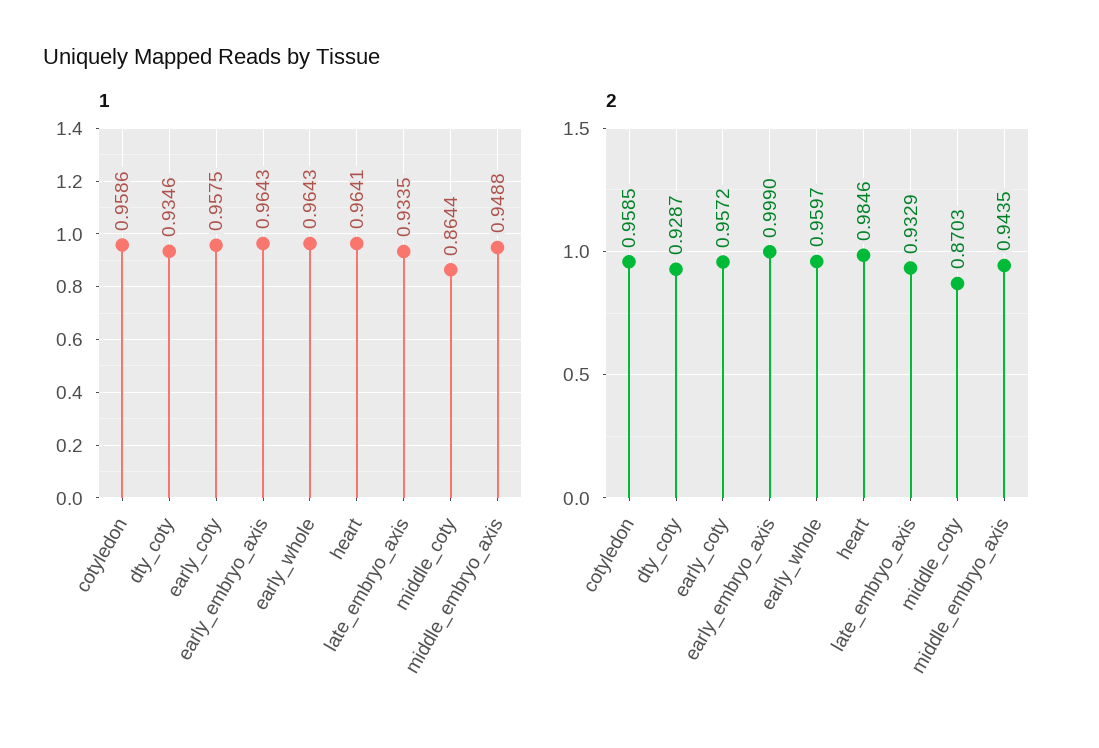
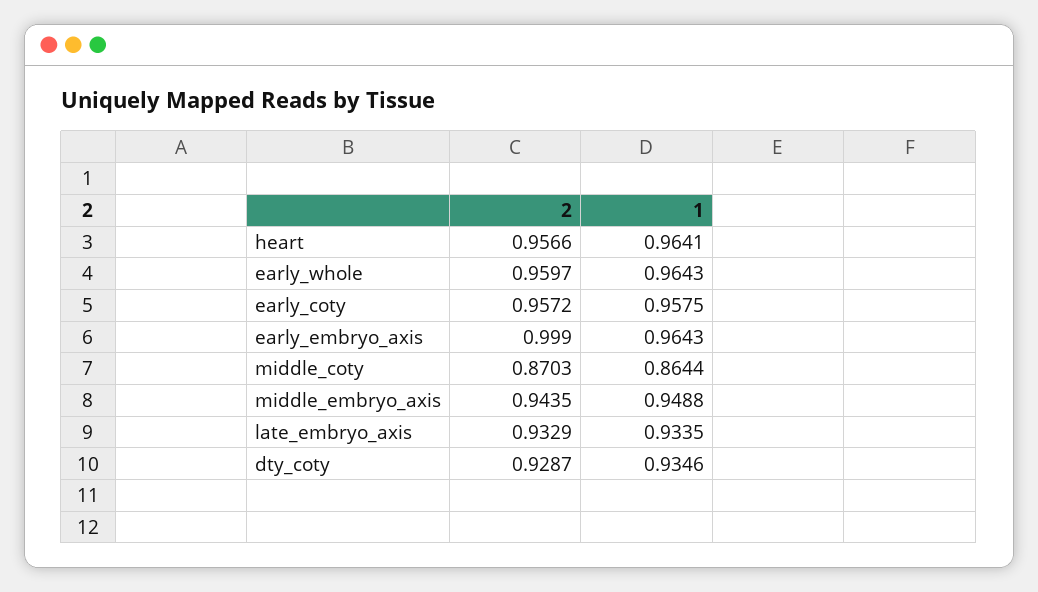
  {
    "1": {
-     "cotyledon": 0.9586,
      "dty_coty": 0.9346,
      "early_coty": 0.9575,
      "early_embryo_axis": 0.9643,
      "early_whole": 0.9643,
      "heart": 0.9641,
      "late_embryo_axis": 0.9335,
      "middle_coty": 0.8644,
      "middle_embryo_axis": 0.9488
    },
    "2": {
-     "cotyledon": 0.9585,
      "dty_coty": 0.9287,
      "early_coty": 0.9572,
      "early_embryo_axis": 0.999,
      "early_whole": 0.9597,
-     "heart": 0.9846,
+     "heart": 0.9566,
      "late_embryo_axis": 0.9329,
      "middle_coty": 0.8703,
      "middle_embryo_axis": 0.9435
    }
  }

